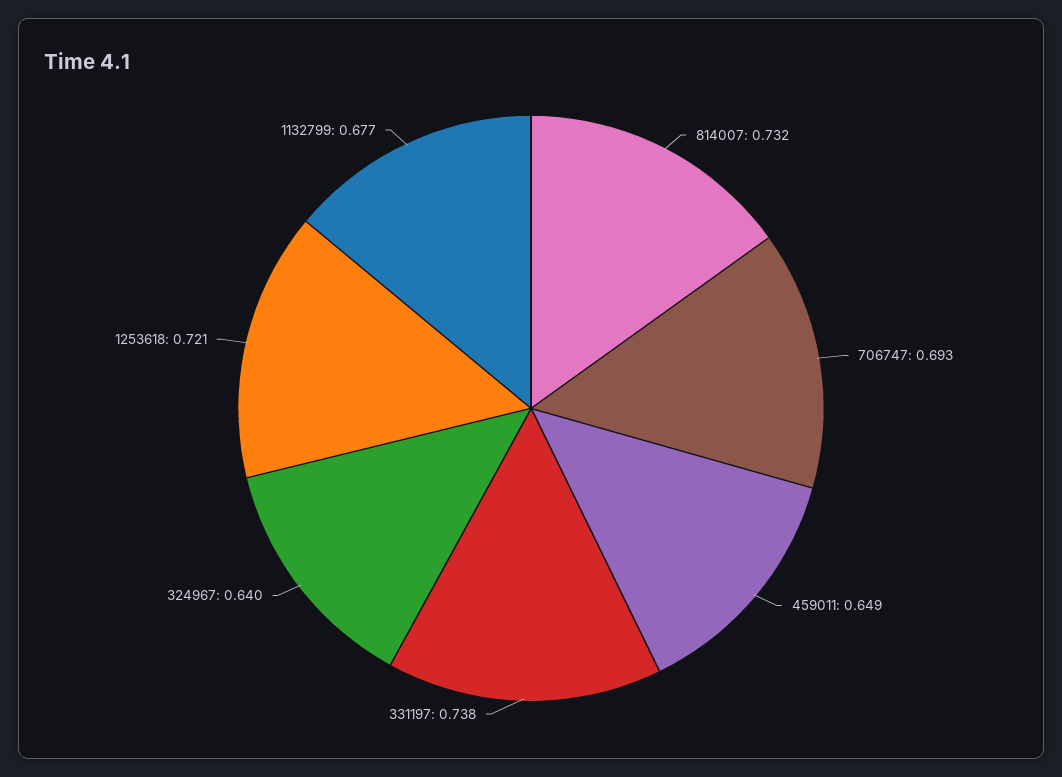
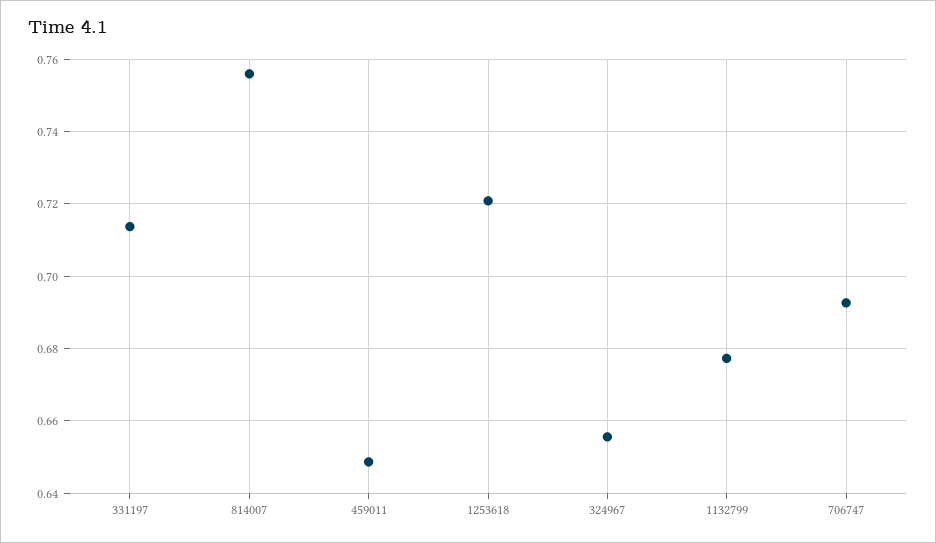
  {
-   "814007": 0.732,
+   "814007": 0.756,
    "706747": 0.693,
    "459011": 0.649,
-   "331197": 0.738,
+   "331197": 0.714,
-   "324967": 0.64,
+   "324967": 0.656,
    "1253618": 0.721,
    "1132799": 0.677
  }

